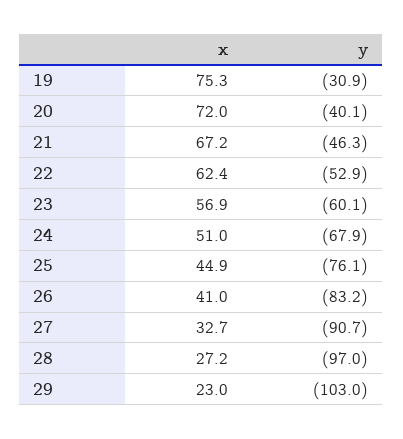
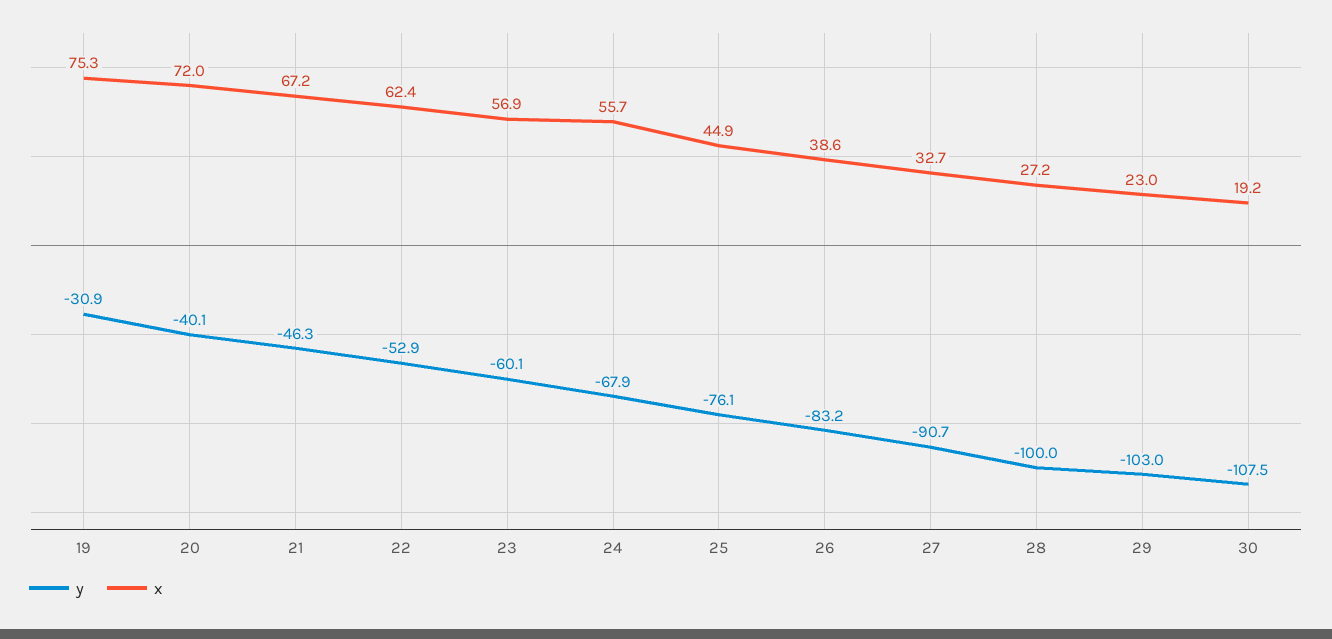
  {
    "x": {
      "19": 75.3,
      "20": 72,
      "21": 67.2,
      "22": 62.4,
      "23": 56.9,
-     "24": 51,
+     "24": 55.7,
      "25": 44.9,
-     "26": 41,
+     "26": 38.6,
      "27": 32.7,
      "28": 27.2,
-     "29": 23
+     "29": 23,
+     "30": 19.2
    },
    "y": {
      "19": -30.9,
      "20": -40.1,
      "21": -46.3,
      "22": -52.9,
      "23": -60.1,
      "24": -67.9,
      "25": -76.1,
      "26": -83.2,
      "27": -90.7,
-     "28": -97,
+     "28": -100,
-     "29": -103
+     "29": -103,
+     "30": -107.5
    }
  }

